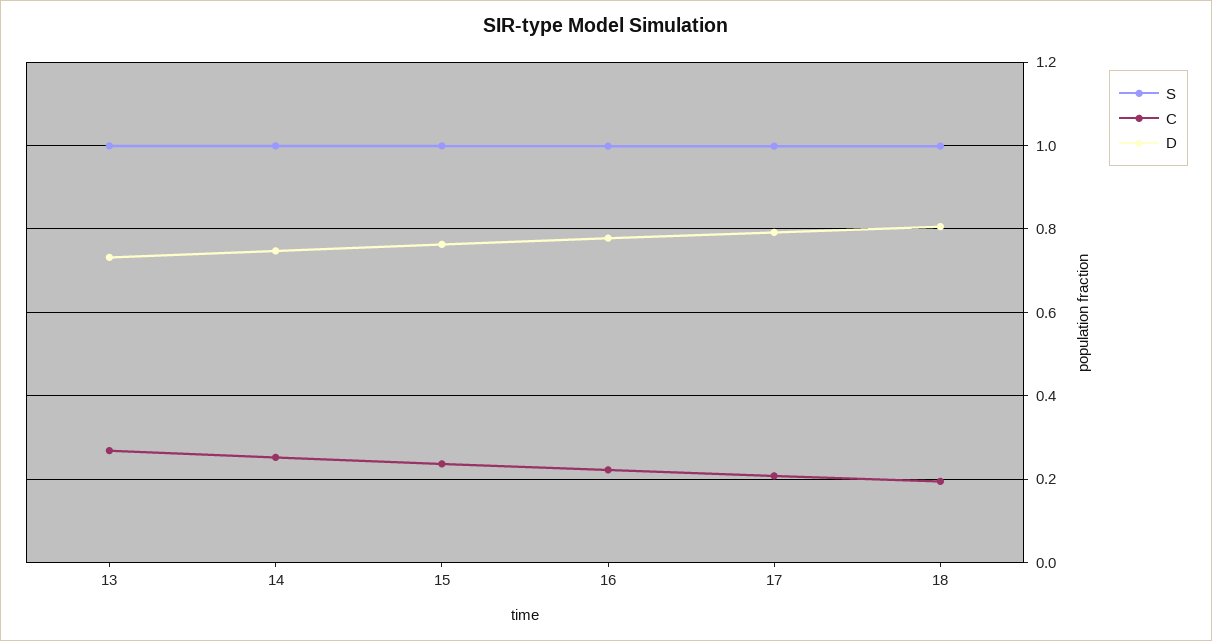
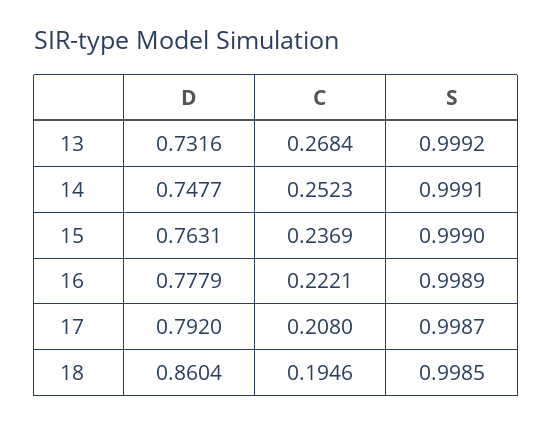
  {
    "S": {
      "13": 0.9992,
      "14": 0.9991,
      "15": 0.999,
      "16": 0.9989,
      "17": 0.9987,
      "18": 0.9985
    },
    "C": {
      "13": 0.2684,
      "14": 0.2523,
      "15": 0.2369,
      "16": 0.2221,
      "17": 0.208,
      "18": 0.1946
    },
    "D": {
      "13": 0.7316,
      "14": 0.7477,
      "15": 0.7631,
      "16": 0.7779,
      "17": 0.792,
-     "18": 0.8
+     "18": 0.8604
    }
  }

